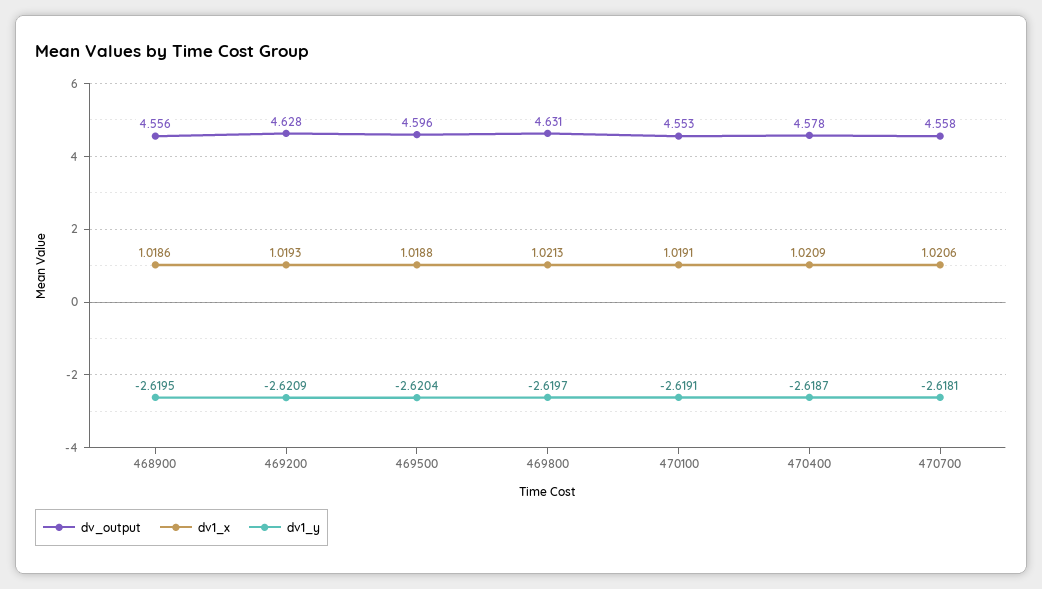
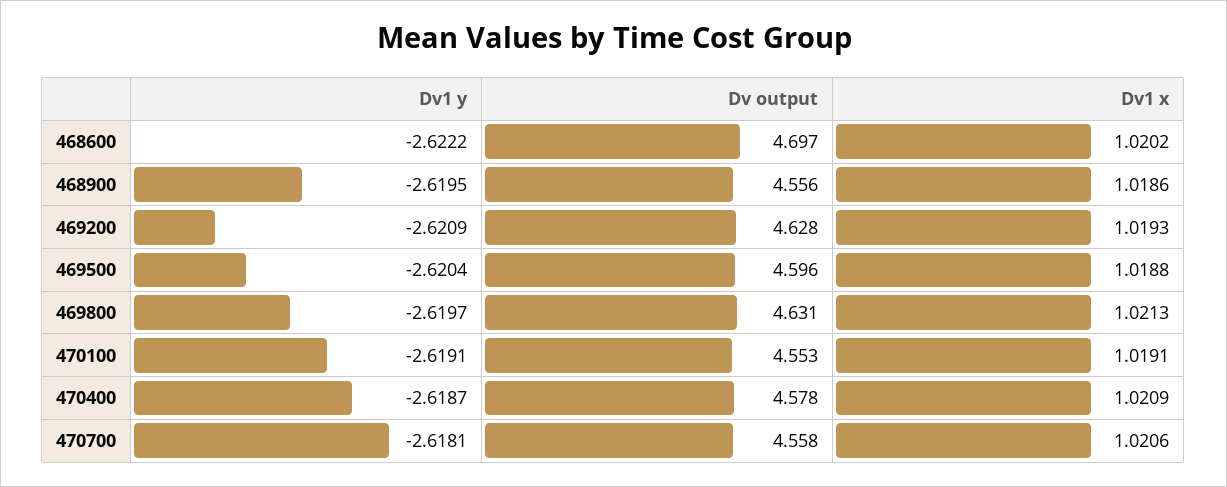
  {
    "dv_output": {
      "468900": 4.556,
      "469200": 4.628,
      "469500": 4.596,
      "469800": 4.631,
      "470100": 4.553,
      "470400": 4.578,
-     "470700": 4.558
+     "470700": 4.558,
+     "468600": 4.697
    },
    "dv1_x": {
      "468900": 1.0186,
      "469200": 1.0193,
      "469500": 1.0188,
      "469800": 1.0213,
      "470100": 1.0191,
      "470400": 1.0209,
-     "470700": 1.0206
+     "470700": 1.0206,
+     "468600": 1.0202
    },
    "dv1_y": {
      "468900": -2.6195,
      "469200": -2.6209,
      "469500": -2.6204,
      "469800": -2.6197,
      "470100": -2.6191,
      "470400": -2.6187,
-     "470700": -2.6181
+     "470700": -2.6181,
+     "468600": -2.6222
    }
  }

